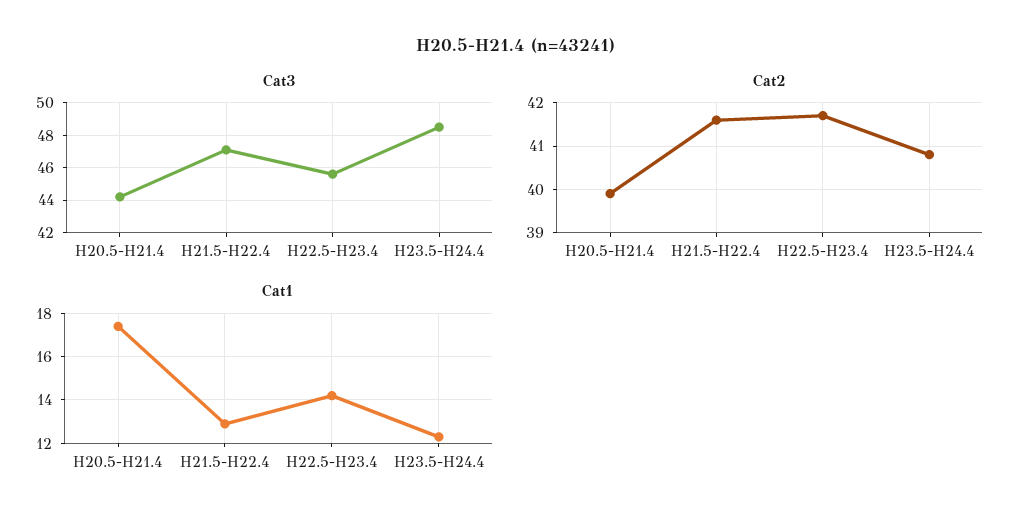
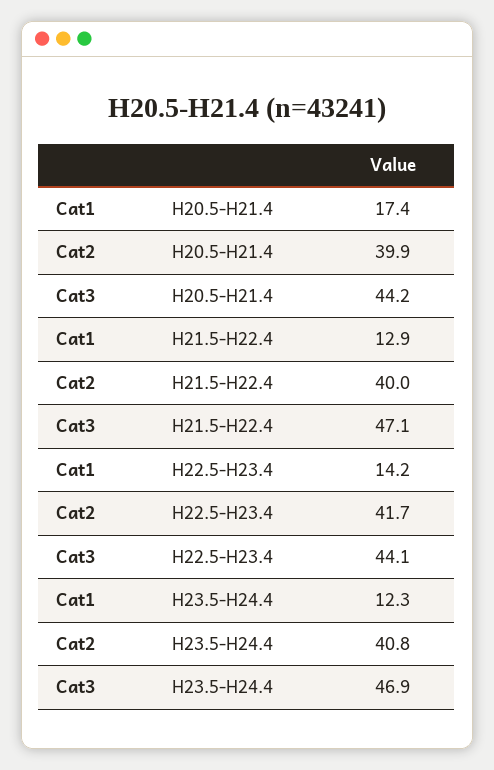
  {
    "Cat3": {
      "H20.5-H21.4": 44.2,
      "H21.5-H22.4": 47.1,
-     "H22.5-H23.4": 45.5,
+     "H22.5-H23.4": 44.1,
-     "H23.5-H24.4": 48.5
+     "H23.5-H24.4": 46.9
    },
    "Cat2": {
      "H20.5-H21.4": 39.9,
-     "H21.5-H22.4": 41.5,
+     "H21.5-H22.4": 40,
      "H22.5-H23.4": 41.7,
      "H23.5-H24.4": 40.8
    },
    "Cat1": {
      "H20.5-H21.4": 17.4,
      "H21.5-H22.4": 12.9,
      "H22.5-H23.4": 14.2,
      "H23.5-H24.4": 12.3
    }
  }

